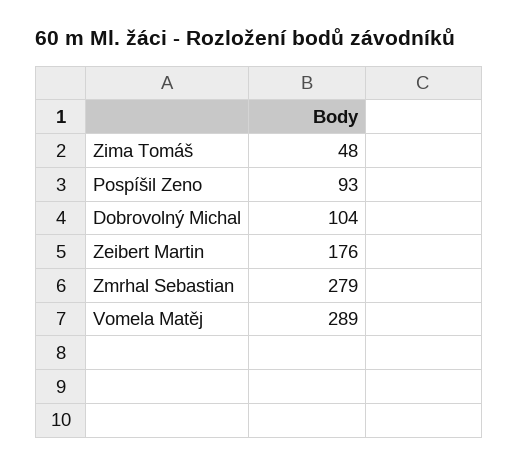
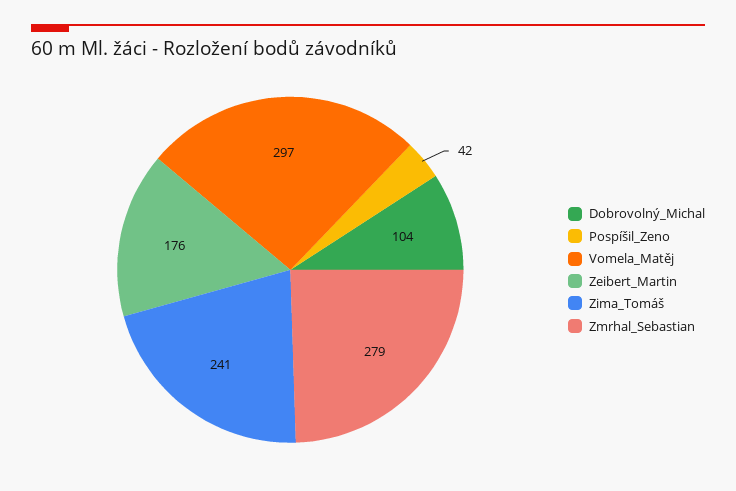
  {
-   "Zima Tomáš": 48,
+   "Zima Tomáš": 241,
-   "Pospíšil Zeno": 93,
+   "Pospíšil Zeno": 42,
    "Dobrovolný Michal": 104,
    "Zeibert Martin": 176,
    "Zmrhal Sebastian": 279,
-   "Vomela Matěj": 289
+   "Vomela Matěj": 297
  }

